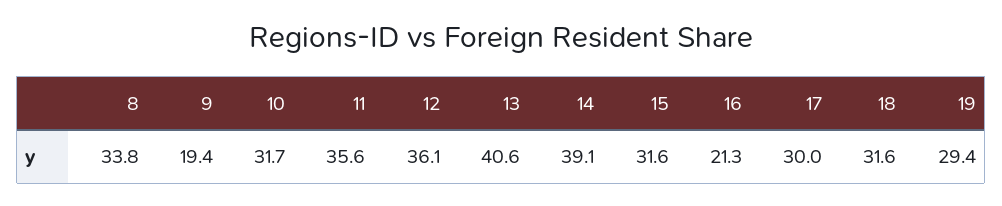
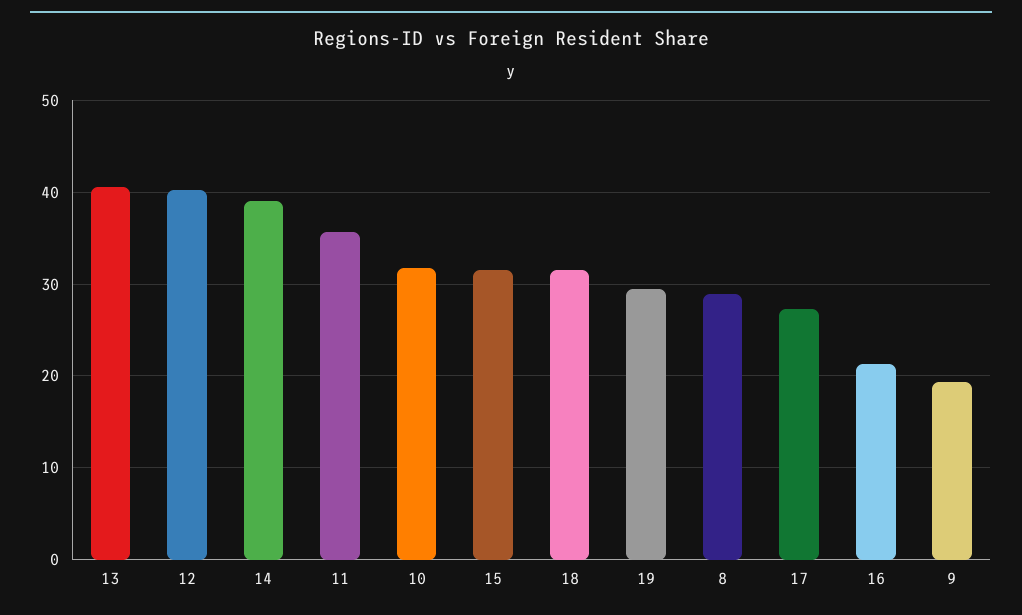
  {
-   "8": 33.8,
+   "8": 29,
    "9": 19.4,
    "10": 31.7,
    "11": 35.6,
-   "12": 36.1,
+   "12": 40,
    "13": 40.6,
    "14": 39.1,
    "15": 31.6,
    "16": 21.3,
-   "17": 30,
+   "17": 27,
    "18": 31.6,
    "19": 29.4
  }

